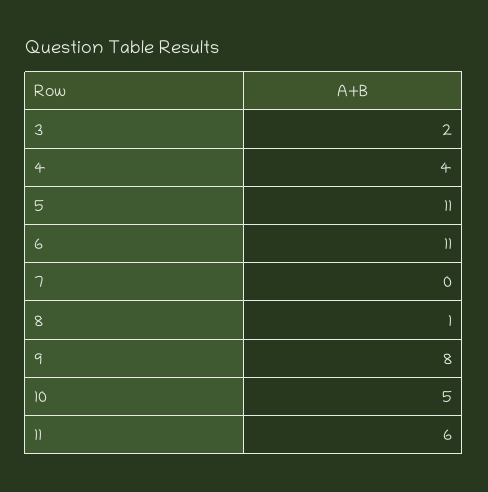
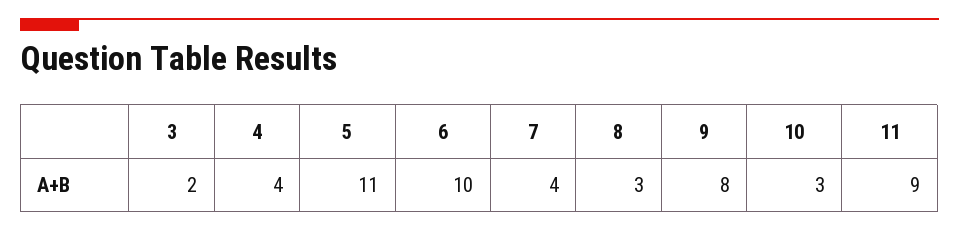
  {
    "3": 2,
    "4": 4,
    "5": 11,
-   "6": 11,
+   "6": 10,
-   "7": 0,
+   "7": 4,
-   "8": 1,
+   "8": 3,
    "9": 8,
-   "10": 5,
+   "10": 3,
-   "11": 6
+   "11": 9
  }

